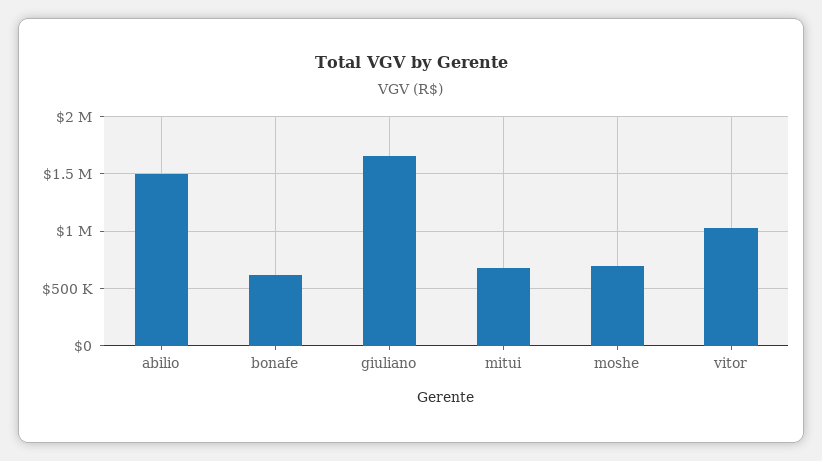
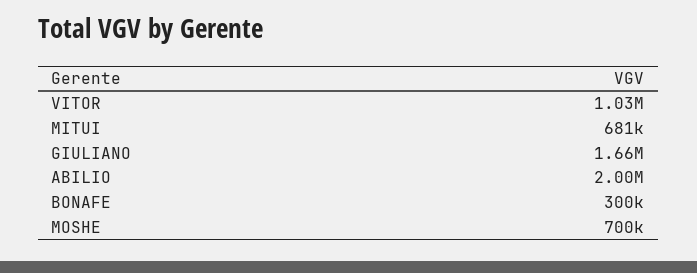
  {
-   "abilio": 1500000,
+   "abilio": 2000000,
-   "bonafe": 600000,
+   "bonafe": 300000,
    "giuliano": 1660000,
    "mitui": 681000,
    "moshe": 700000,
    "vitor": 1030000
  }

